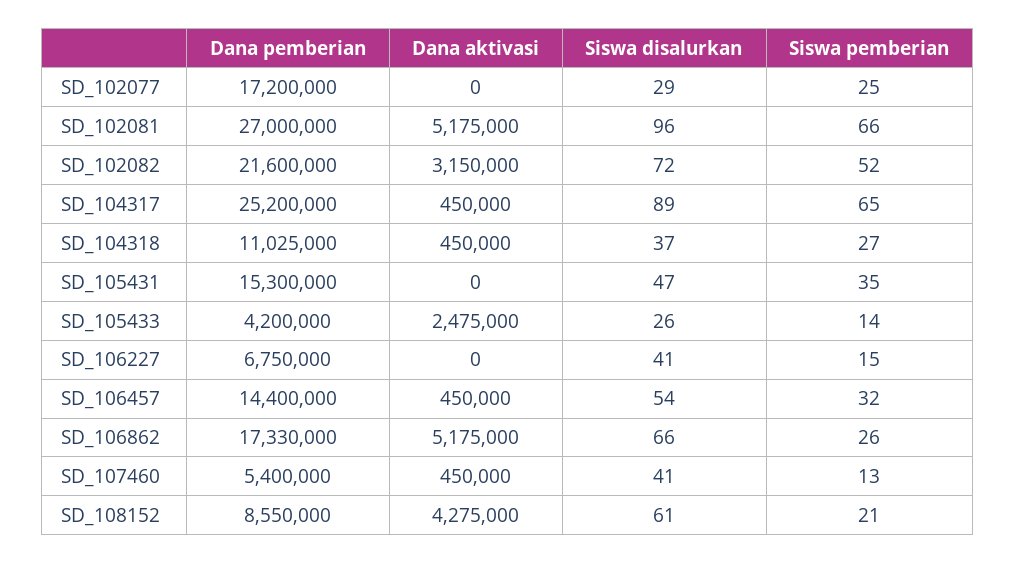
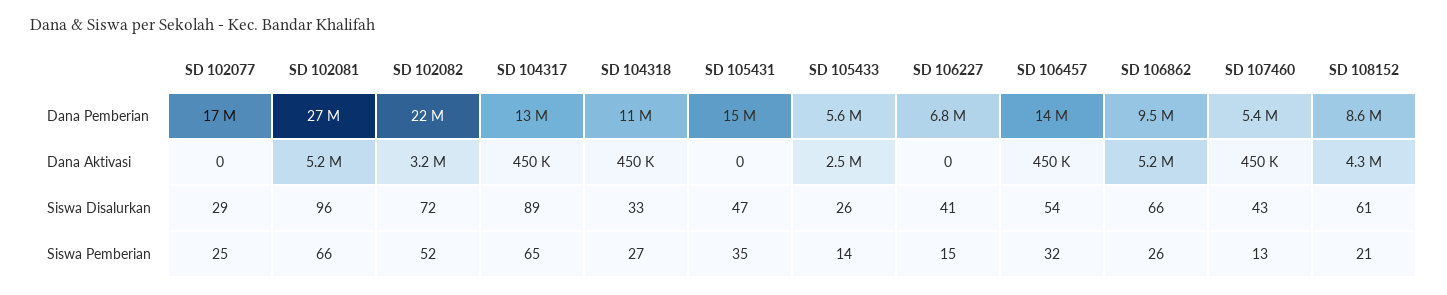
  {
    "Dana pemberian": {
      "SD_102077": 17200000,
      "SD_102081": 27000000,
      "SD_102082": 21600000,
-     "SD_104317": 25200000,
+     "SD_104317": 13000000,
      "SD_104318": 11025000,
      "SD_105431": 15300000,
-     "SD_105433": 4200000,
+     "SD_105433": 5600000,
      "SD_106227": 6750000,
      "SD_106457": 14400000,
-     "SD_106862": 17330000,
+     "SD_106862": 9500000,
      "SD_107460": 5400000,
      "SD_108152": 8550000
    },
    "Dana aktivasi": {
      "SD_102077": 0,
      "SD_102081": 5175000,
      "SD_102082": 3150000,
      "SD_104317": 450000,
      "SD_104318": 450000,
      "SD_105431": 0,
      "SD_105433": 2475000,
      "SD_106227": 0,
      "SD_106457": 450000,
      "SD_106862": 5175000,
      "SD_107460": 450000,
      "SD_108152": 4275000
    },
    "Siswa disalurkan": {
      "SD_102077": 29,
      "SD_102081": 96,
      "SD_102082": 72,
      "SD_104317": 89,
-     "SD_104318": 37,
+     "SD_104318": 33,
      "SD_105431": 47,
      "SD_105433": 26,
      "SD_106227": 41,
      "SD_106457": 54,
      "SD_106862": 66,
-     "SD_107460": 41,
+     "SD_107460": 43,
      "SD_108152": 61
    },
    "Siswa pemberian": {
      "SD_102077": 25,
      "SD_102081": 66,
      "SD_102082": 52,
      "SD_104317": 65,
      "SD_104318": 27,
      "SD_105431": 35,
      "SD_105433": 14,
      "SD_106227": 15,
      "SD_106457": 32,
      "SD_106862": 26,
      "SD_107460": 13,
      "SD_108152": 21
    }
  }

